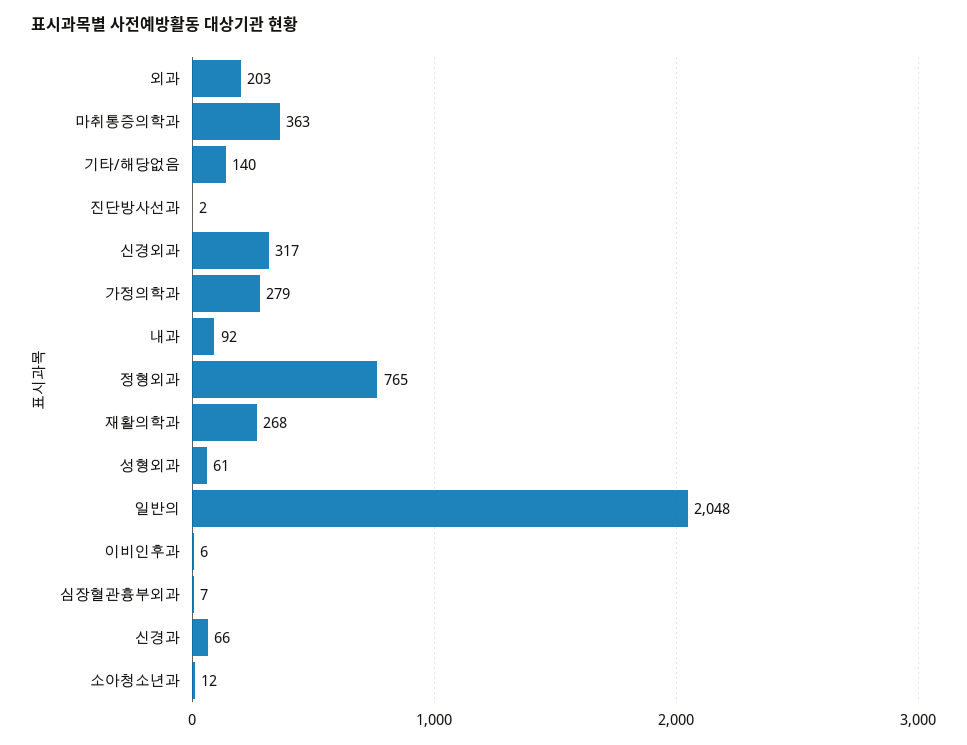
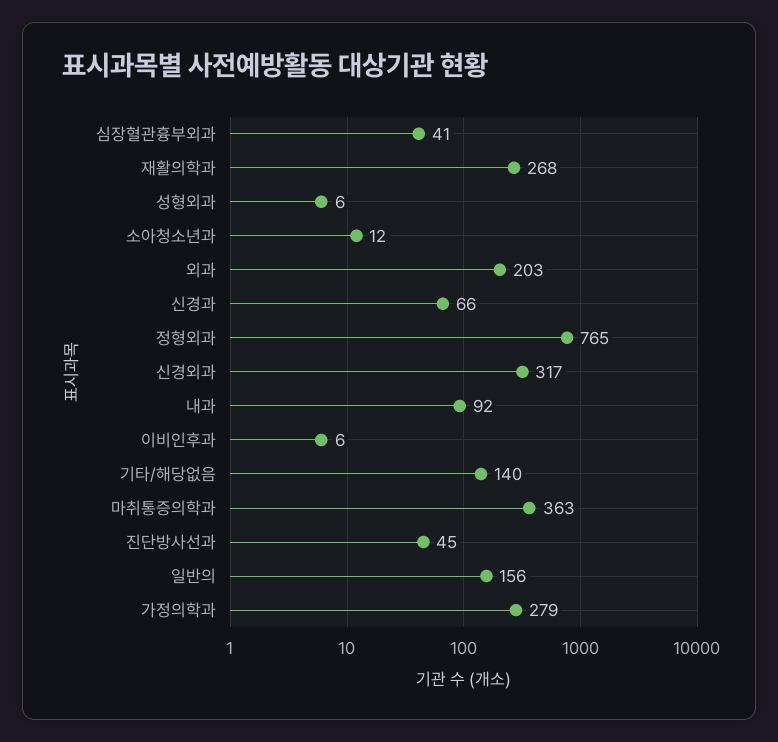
  {
    "외과": 203,
    "마취통증의학과": 363,
    "기타/해당없음": 140,
-   "진단방사선과": 2,
+   "진단방사선과": 45,
    "신경외과": 317,
    "가정의학과": 279,
    "내과": 92,
    "정형외과": 765,
    "재활의학과": 268,
-   "성형외과": 61,
+   "성형외과": 6,
-   "일반의": 2048,
+   "일반의": 156,
    "이비인후과": 6,
-   "심장혈관흉부외과": 7,
+   "심장혈관흉부외과": 41,
    "신경과": 66,
    "소아청소년과": 12
  }

